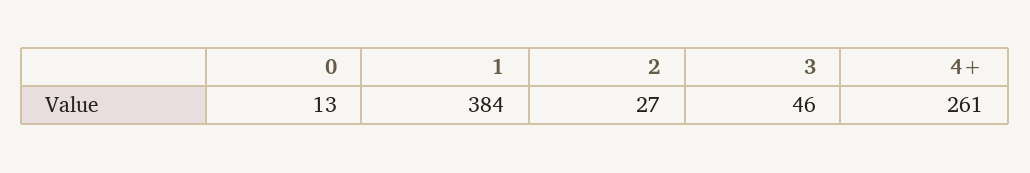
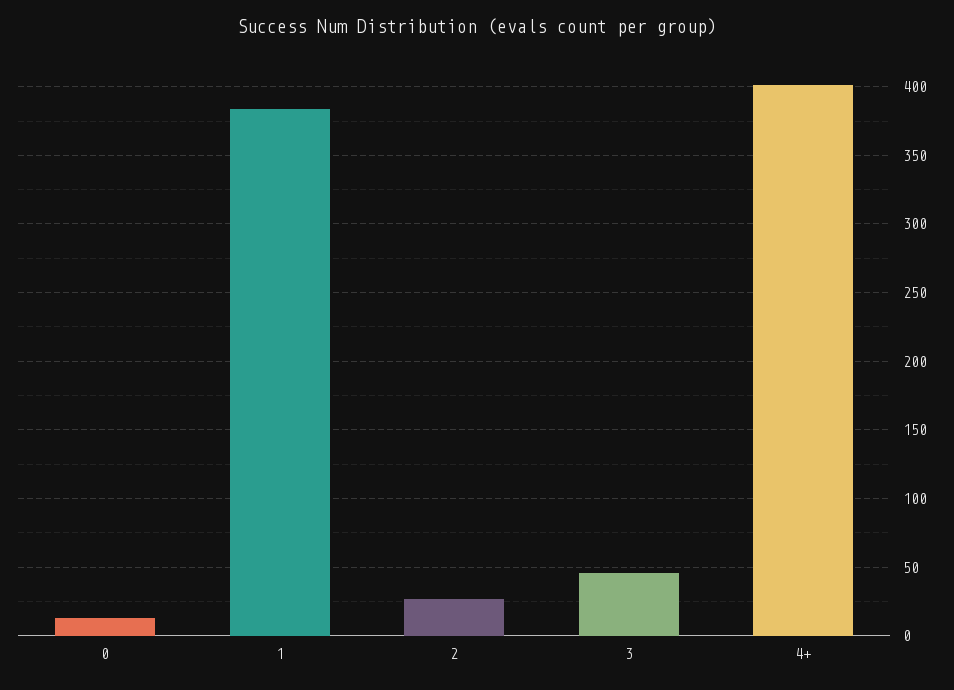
  {
    "0": 13,
    "1": 384,
    "2": 27,
    "3": 46,
-   "4+": 261
+   "4+": 400
  }

